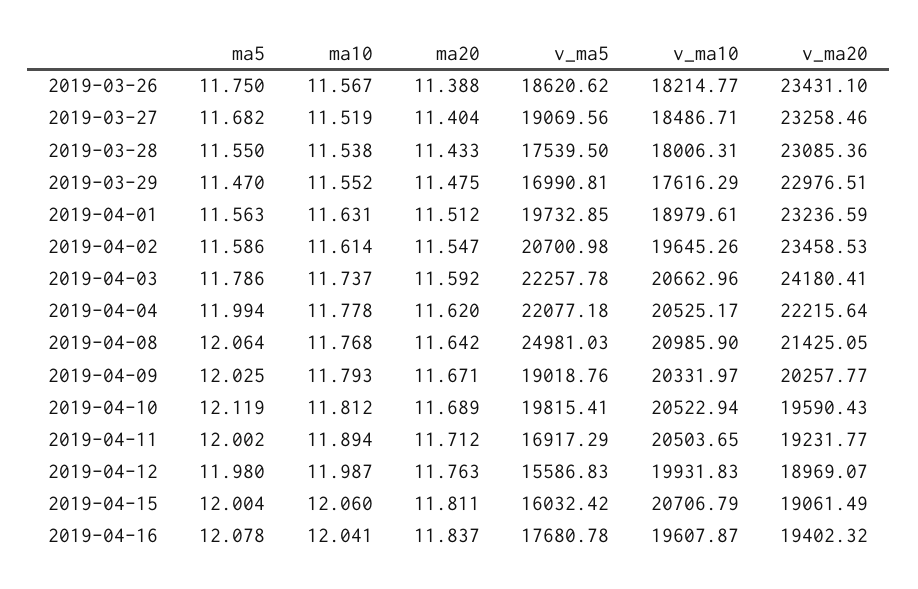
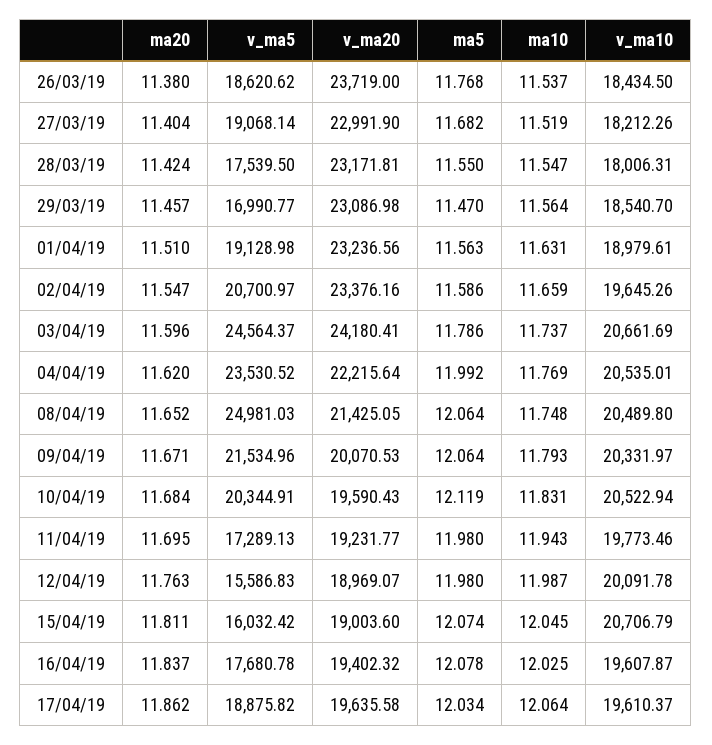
  {
    "ma5": {
-     "2019-03-26": 11.75,
+     "2019-03-26": 11.768,
      "2019-03-27": 11.682,
      "2019-03-28": 11.55,
      "2019-03-29": 11.47,
      "2019-04-01": 11.563,
      "2019-04-02": 11.586,
      "2019-04-03": 11.786,
-     "2019-04-04": 11.994,
+     "2019-04-04": 11.992,
      "2019-04-08": 12.064,
-     "2019-04-09": 12.025,
+     "2019-04-09": 12.064,
      "2019-04-10": 12.119,
-     "2019-04-11": 12.002,
+     "2019-04-11": 11.98,
      "2019-04-12": 11.98,
-     "2019-04-15": 12.004,
+     "2019-04-15": 12.074,
-     "2019-04-16": 12.078
+     "2019-04-16": 12.078,
+     "17/04/19": 12.034
    },
    "ma10": {
-     "2019-03-26": 11.567,
+     "2019-03-26": 11.537,
      "2019-03-27": 11.519,
-     "2019-03-28": 11.538,
+     "2019-03-28": 11.547,
-     "2019-03-29": 11.552,
+     "2019-03-29": 11.564,
      "2019-04-01": 11.631,
-     "2019-04-02": 11.614,
+     "2019-04-02": 11.659,
      "2019-04-03": 11.737,
-     "2019-04-04": 11.778,
+     "2019-04-04": 11.769,
-     "2019-04-08": 11.768,
+     "2019-04-08": 11.748,
      "2019-04-09": 11.793,
-     "2019-04-10": 11.812,
+     "2019-04-10": 11.831,
-     "2019-04-11": 11.894,
+     "2019-04-11": 11.943,
      "2019-04-12": 11.987,
-     "2019-04-15": 12.06,
+     "2019-04-15": 12.045,
-     "2019-04-16": 12.041
+     "2019-04-16": 12.025,
+     "17/04/19": 12.064
    },
    "ma20": {
-     "2019-03-26": 11.388,
+     "2019-03-26": 11.38,
      "2019-03-27": 11.404,
-     "2019-03-28": 11.433,
+     "2019-03-28": 11.424,
-     "2019-03-29": 11.475,
+     "2019-03-29": 11.457,
-     "2019-04-01": 11.512,
+     "2019-04-01": 11.51,
      "2019-04-02": 11.547,
-     "2019-04-03": 11.592,
+     "2019-04-03": 11.596,
      "2019-04-04": 11.62,
-     "2019-04-08": 11.642,
+     "2019-04-08": 11.652,
      "2019-04-09": 11.671,
-     "2019-04-10": 11.689,
+     "2019-04-10": 11.684,
-     "2019-04-11": 11.712,
+     "2019-04-11": 11.695,
      "2019-04-12": 11.763,
      "2019-04-15": 11.811,
-     "2019-04-16": 11.837
+     "2019-04-16": 11.837,
+     "17/04/19": 11.862
    },
    "v_ma5": {
      "2019-03-26": 18620.62,
-     "2019-03-27": 19069.56,
+     "2019-03-27": 19068.14,
      "2019-03-28": 17539.5,
-     "2019-03-29": 16990.81,
+     "2019-03-29": 16990.77,
-     "2019-04-01": 19732.85,
+     "2019-04-01": 19128.98,
-     "2019-04-02": 20700.98,
+     "2019-04-02": 20700.97,
-     "2019-04-03": 22257.78,
+     "2019-04-03": 24564.37,
-     "2019-04-04": 22077.18,
+     "2019-04-04": 23530.52,
      "2019-04-08": 24981.03,
-     "2019-04-09": 19018.76,
+     "2019-04-09": 21534.96,
-     "2019-04-10": 19815.41,
+     "2019-04-10": 20344.91,
-     "2019-04-11": 16917.29,
+     "2019-04-11": 17289.13,
      "2019-04-12": 15586.83,
      "2019-04-15": 16032.42,
-     "2019-04-16": 17680.78
+     "2019-04-16": 17680.78,
+     "17/04/19": 18875.82
    },
    "v_ma10": {
-     "2019-03-26": 18214.77,
+     "2019-03-26": 18434.5,
-     "2019-03-27": 18486.71,
+     "2019-03-27": 18212.26,
      "2019-03-28": 18006.31,
-     "2019-03-29": 17616.29,
+     "2019-03-29": 18540.7,
      "2019-04-01": 18979.61,
      "2019-04-02": 19645.26,
-     "2019-04-03": 20662.96,
+     "2019-04-03": 20661.69,
-     "2019-04-04": 20525.17,
+     "2019-04-04": 20535.01,
-     "2019-04-08": 20985.9,
+     "2019-04-08": 20489.8,
      "2019-04-09": 20331.97,
      "2019-04-10": 20522.94,
-     "2019-04-11": 20503.65,
+     "2019-04-11": 19773.46,
-     "2019-04-12": 19931.83,
+     "2019-04-12": 20091.78,
      "2019-04-15": 20706.79,
-     "2019-04-16": 19607.87
+     "2019-04-16": 19607.87,
+     "17/04/19": 19610.37
    },
    "v_ma20": {
-     "2019-03-26": 23431.1,
+     "2019-03-26": 23719,
-     "2019-03-27": 23258.46,
+     "2019-03-27": 22991.9,
-     "2019-03-28": 23085.36,
+     "2019-03-28": 23171.81,
-     "2019-03-29": 22976.51,
+     "2019-03-29": 23086.98,
-     "2019-04-01": 23236.59,
+     "2019-04-01": 23236.56,
-     "2019-04-02": 23458.53,
+     "2019-04-02": 23376.16,
      "2019-04-03": 24180.41,
      "2019-04-04": 22215.64,
      "2019-04-08": 21425.05,
-     "2019-04-09": 20257.77,
+     "2019-04-09": 20070.53,
      "2019-04-10": 19590.43,
      "2019-04-11": 19231.77,
      "2019-04-12": 18969.07,
-     "2019-04-15": 19061.49,
+     "2019-04-15": 19003.6,
-     "2019-04-16": 19402.32
+     "2019-04-16": 19402.32,
+     "17/04/19": 19635.58
    }
  }

